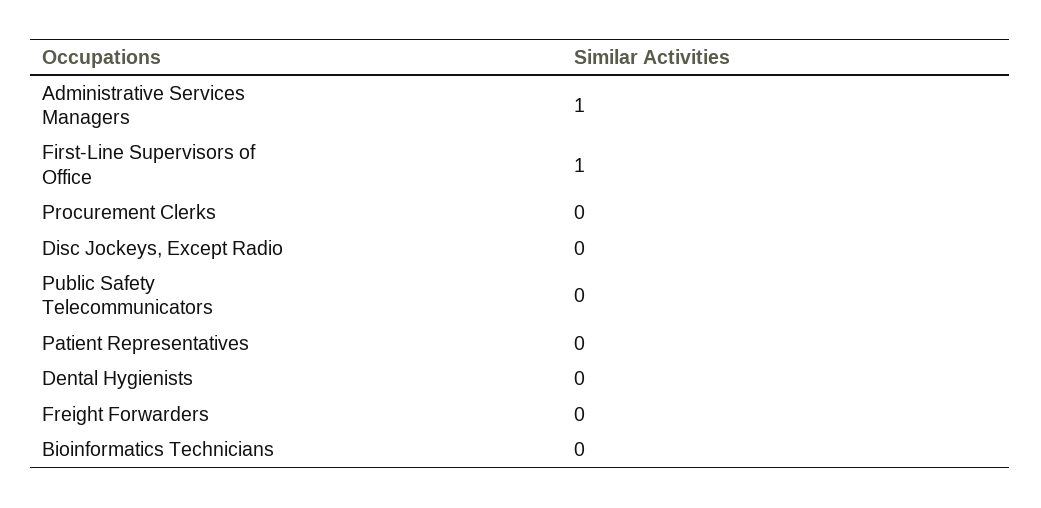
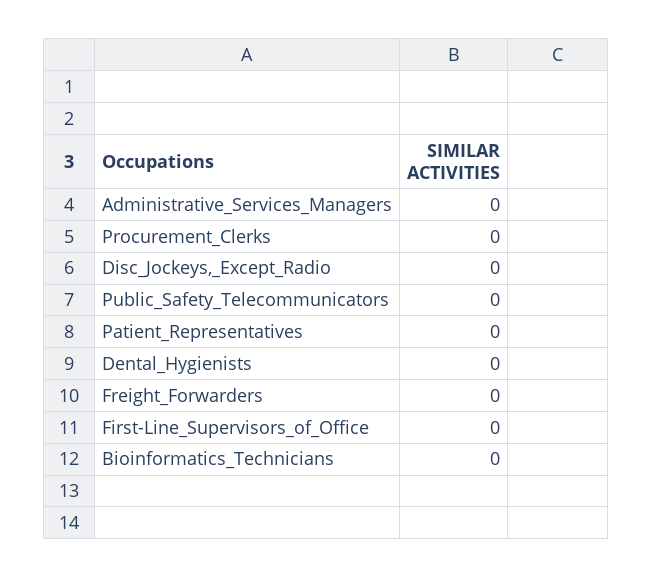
  {
-   "Administrative Services Managers": 1,
+   "Administrative Services Managers": 0,
-   "First-Line Supervisors of Office": 1,
+   "First-Line Supervisors of Office": 0,
    "Procurement Clerks": 0,
    "Disc Jockeys, Except Radio": 0,
    "Public Safety Telecommunicators": 0,
    "Patient Representatives": 0,
    "Dental Hygienists": 0,
    "Freight Forwarders": 0,
    "Bioinformatics Technicians": 0
  }

